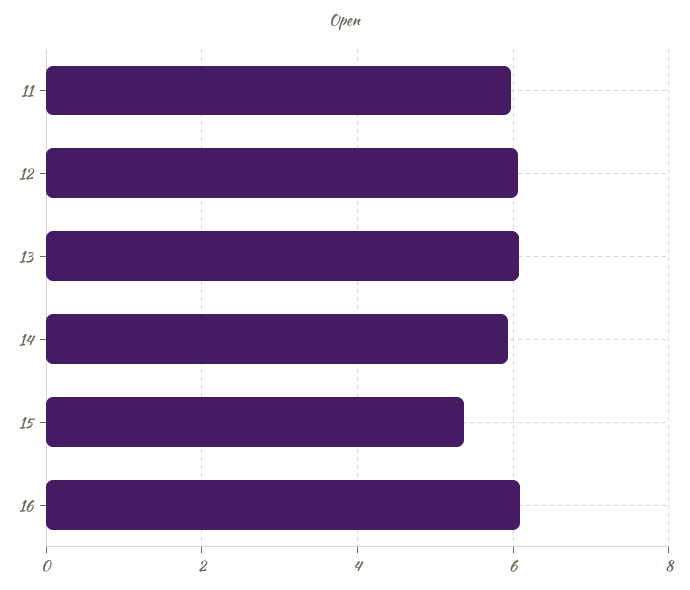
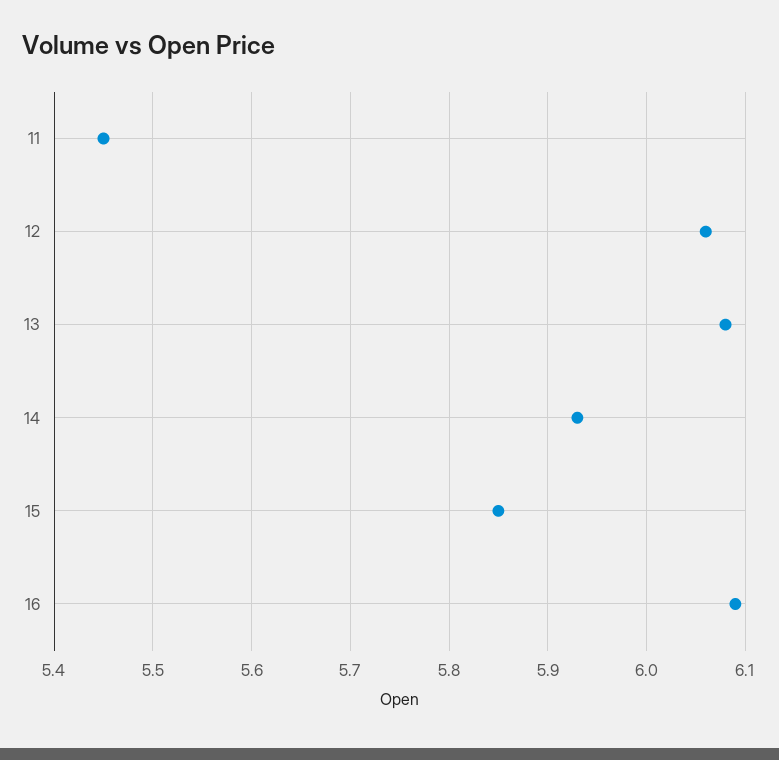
  {
-   "11": 6,
+   "11": 5.45,
    "12": 6.06,
    "13": 6.08,
    "14": 5.93,
-   "15": 5.4,
+   "15": 5.85,
    "16": 6.09
  }

